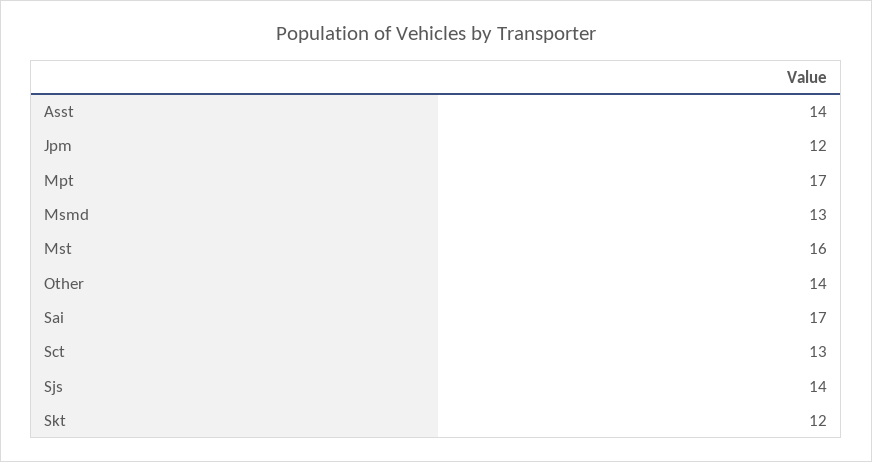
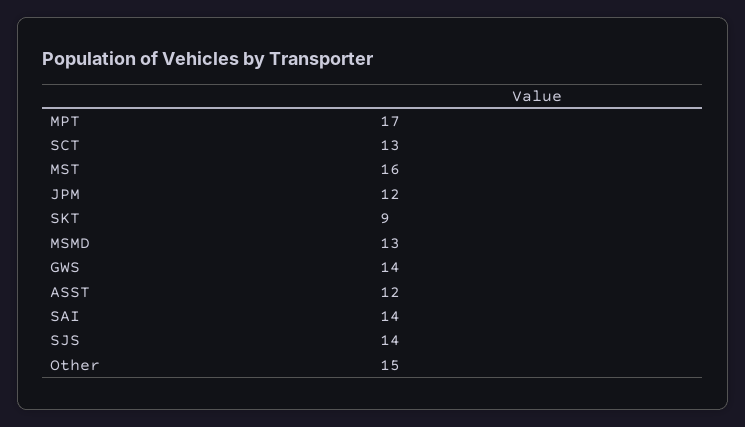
  {
-   "Asst": 14,
+   "Asst": 12,
    "Jpm": 12,
    "Mpt": 17,
    "Msmd": 13,
    "Mst": 16,
-   "Other": 14,
+   "Other": 15,
-   "Sai": 17,
+   "Sai": 14,
    "Sct": 13,
    "Sjs": 14,
-   "Skt": 12
+   "Skt": 9,
+   "GWS": 14
  }

